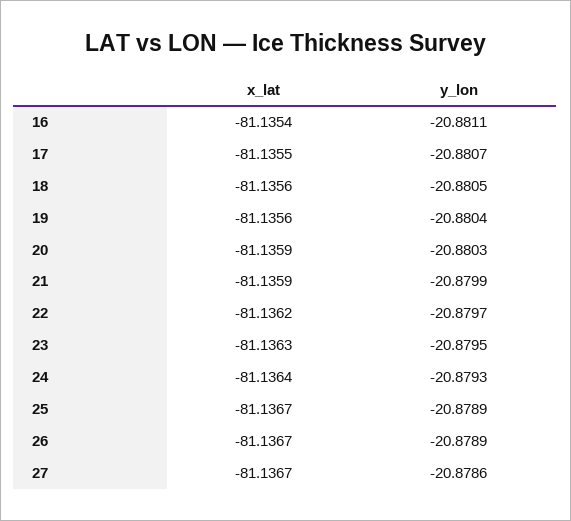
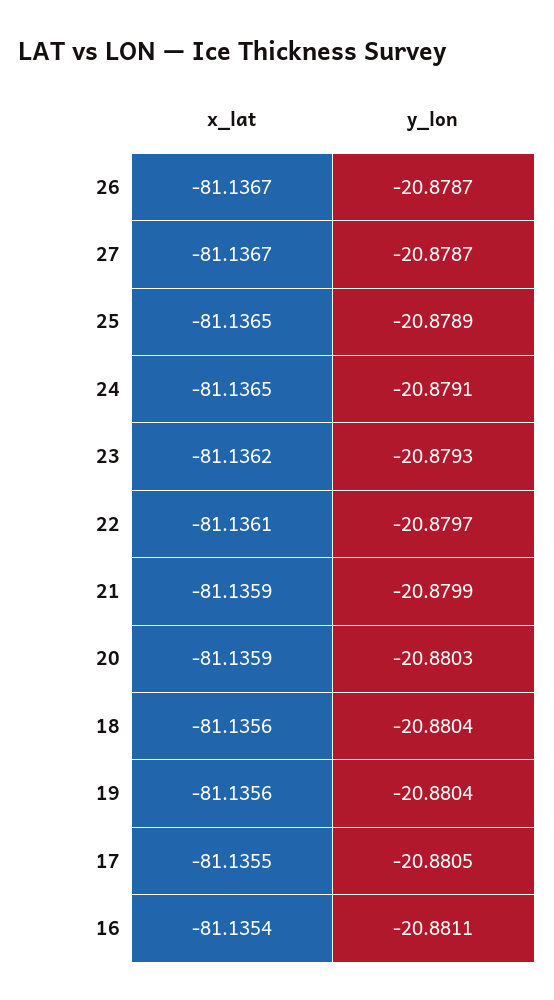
  {
    "x_lat": {
      "16": -81.1354,
      "17": -81.1355,
      "18": -81.1356,
      "19": -81.1356,
      "20": -81.1359,
      "21": -81.1359,
-     "22": -81.1362,
+     "22": -81.1361,
-     "23": -81.1363,
+     "23": -81.1362,
-     "24": -81.1364,
+     "24": -81.1365,
-     "25": -81.1367,
+     "25": -81.1365,
      "26": -81.1367,
      "27": -81.1367
    },
    "y_lon": {
      "16": -20.8811,
-     "17": -20.8807,
+     "17": -20.8805,
-     "18": -20.8805,
+     "18": -20.8804,
      "19": -20.8804,
      "20": -20.8803,
      "21": -20.8799,
      "22": -20.8797,
-     "23": -20.8795,
+     "23": -20.8793,
-     "24": -20.8793,
+     "24": -20.8791,
      "25": -20.8789,
-     "26": -20.8789,
+     "26": -20.8787,
-     "27": -20.8786
+     "27": -20.8787
    }
  }

